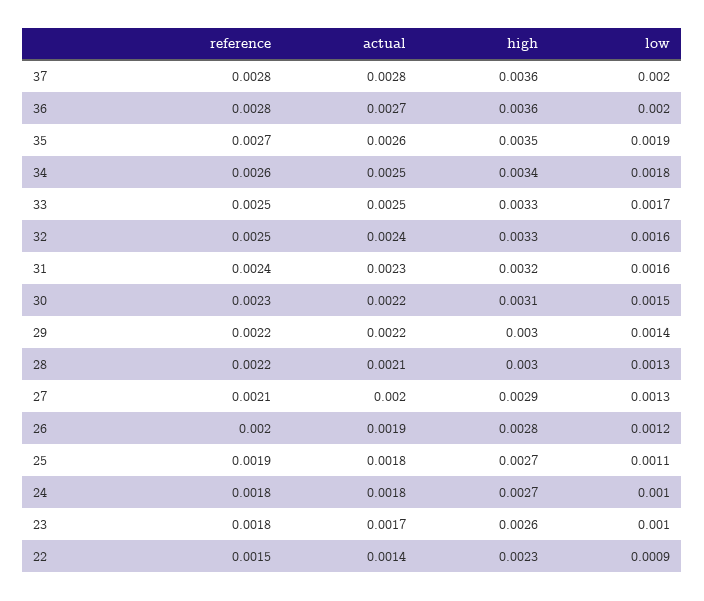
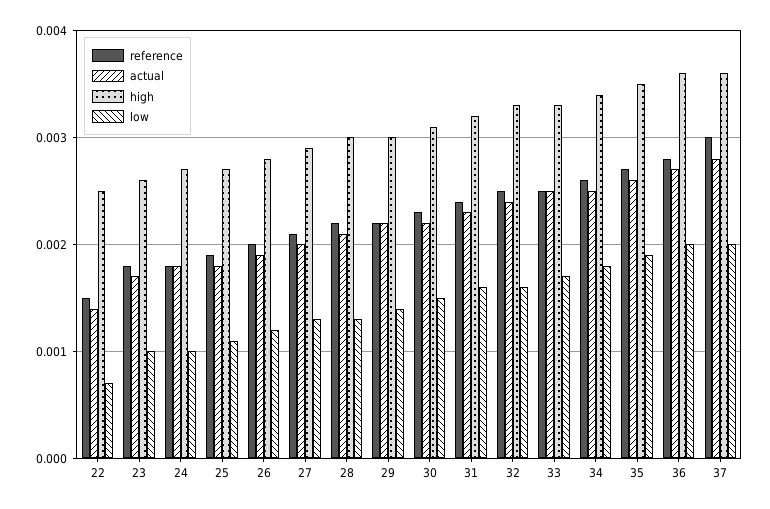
  {
    "reference": {
-     "37": 0.0028,
+     "37": 0.003,
      "36": 0.0028,
      "35": 0.0027,
      "34": 0.0026,
      "33": 0.0025,
      "32": 0.0025,
      "31": 0.0024,
      "30": 0.0023,
      "29": 0.0022,
      "28": 0.0022,
      "27": 0.0021,
      "26": 0.002,
      "25": 0.0019,
      "24": 0.0018,
      "23": 0.0018,
      "22": 0.0015
    },
    "actual": {
      "37": 0.0028,
      "36": 0.0027,
      "35": 0.0026,
      "34": 0.0025,
      "33": 0.0025,
      "32": 0.0024,
      "31": 0.0023,
      "30": 0.0022,
      "29": 0.0022,
      "28": 0.0021,
      "27": 0.002,
      "26": 0.0019,
      "25": 0.0018,
      "24": 0.0018,
      "23": 0.0017,
      "22": 0.0014
    },
    "high": {
      "37": 0.0036,
      "36": 0.0036,
      "35": 0.0035,
      "34": 0.0034,
      "33": 0.0033,
      "32": 0.0033,
      "31": 0.0032,
      "30": 0.0031,
      "29": 0.003,
      "28": 0.003,
      "27": 0.0029,
      "26": 0.0028,
      "25": 0.0027,
      "24": 0.0027,
      "23": 0.0026,
-     "22": 0.0023
+     "22": 0.0025
    },
    "low": {
      "37": 0.002,
      "36": 0.002,
      "35": 0.0019,
      "34": 0.0018,
      "33": 0.0017,
      "32": 0.0016,
      "31": 0.0016,
      "30": 0.0015,
      "29": 0.0014,
      "28": 0.0013,
      "27": 0.0013,
      "26": 0.0012,
      "25": 0.0011,
      "24": 0.001,
      "23": 0.001,
-     "22": 0.0009
+     "22": 0.0007
    }
  }

